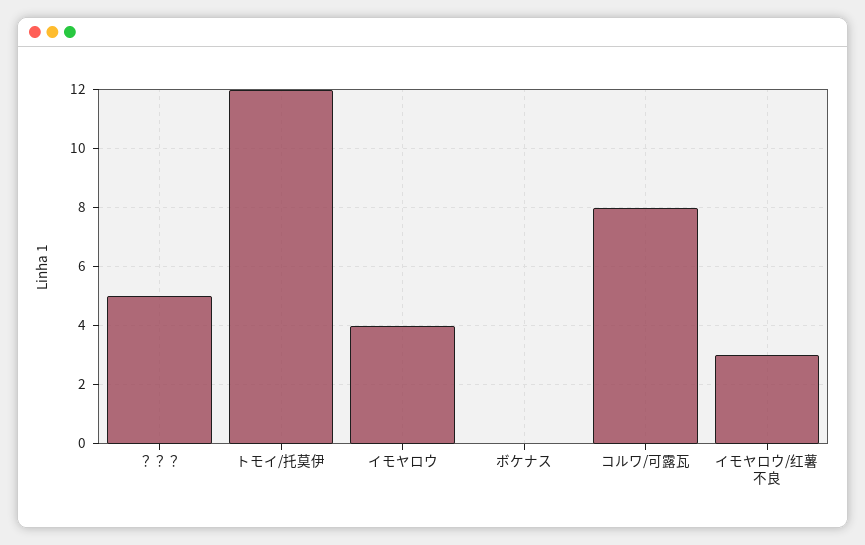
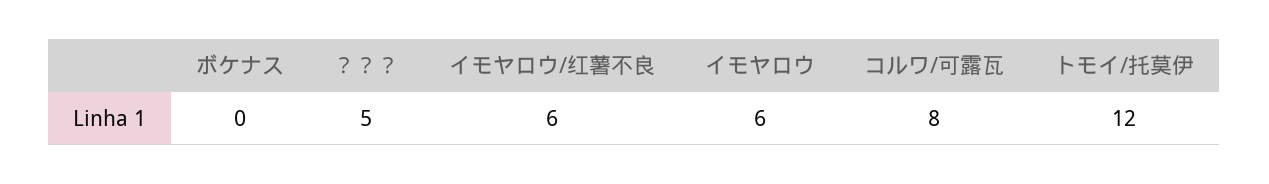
  {
    "？？？": 5,
    "トモイ/托莫伊": 12,
-   "イモヤロウ": 4,
+   "イモヤロウ": 6,
    "ボケナス": 0,
    "コルワ/可露瓦": 8,
-   "イモヤロウ/红薯不良": 3
+   "イモヤロウ/红薯不良": 6
  }

